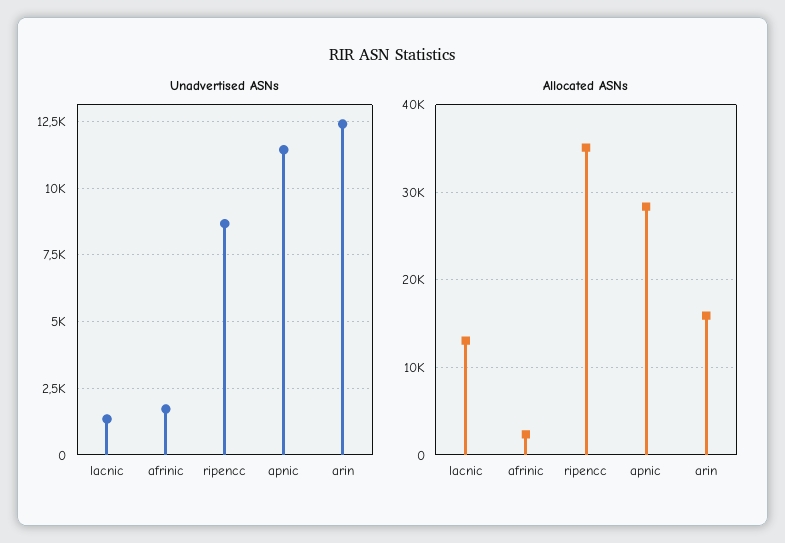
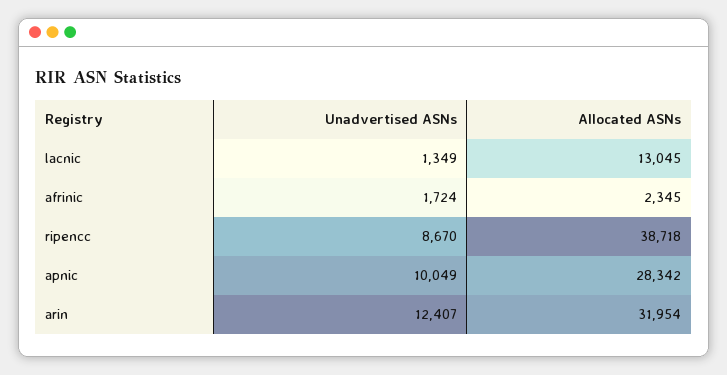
  {
    "Unadvertised ASNs": {
      "lacnic": 1349,
      "afrinic": 1724,
      "ripencc": 8670,
-     "apnic": 11500,
+     "apnic": 10049,
      "arin": 12407
    },
    "Allocated ASNs": {
      "lacnic": 13045,
      "afrinic": 2345,
-     "ripencc": 35000,
+     "ripencc": 38718,
      "apnic": 28342,
-     "arin": 16000
+     "arin": 31954
    }
  }

